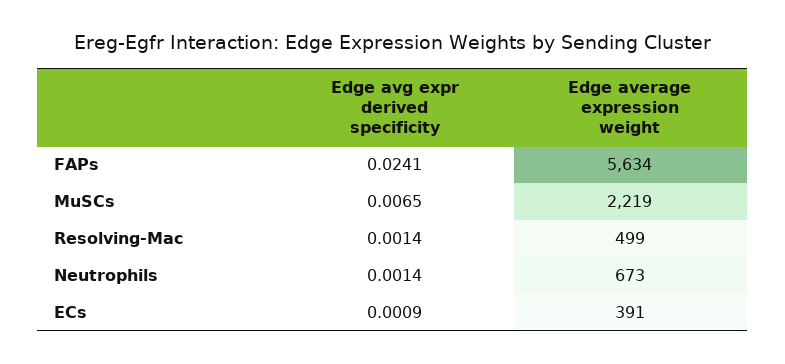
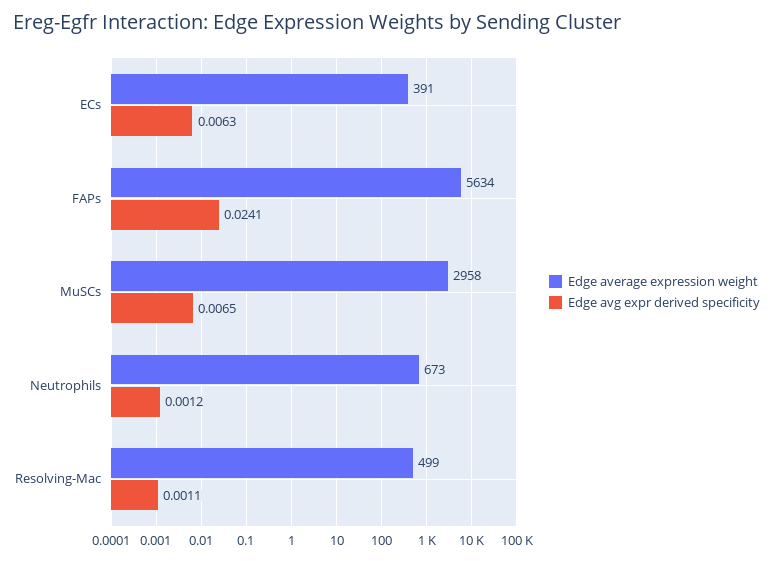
  {
    "Edge avg expr derived specificity": {
      "FAPs": 0.0241,
      "MuSCs": 0.0065,
-     "Resolving-Mac": 0.0014,
+     "Resolving-Mac": 0.0011,
-     "Neutrophils": 0.0014,
+     "Neutrophils": 0.0012,
-     "ECs": 0.0009
+     "ECs": 0.0063
    },
    "Edge average expression weight": {
      "FAPs": 5634,
-     "MuSCs": 2219,
+     "MuSCs": 2958,
      "Resolving-Mac": 499,
      "Neutrophils": 673,
      "ECs": 391
    }
  }

